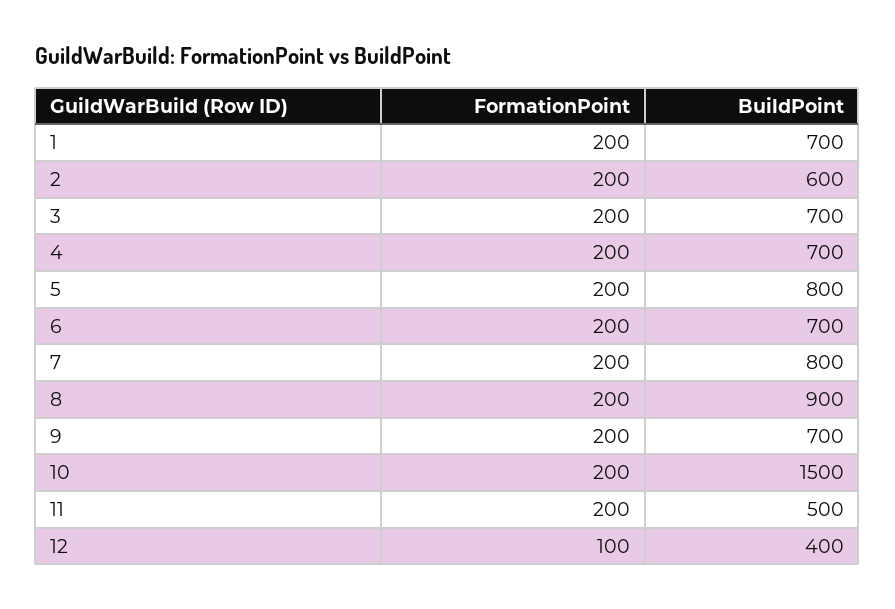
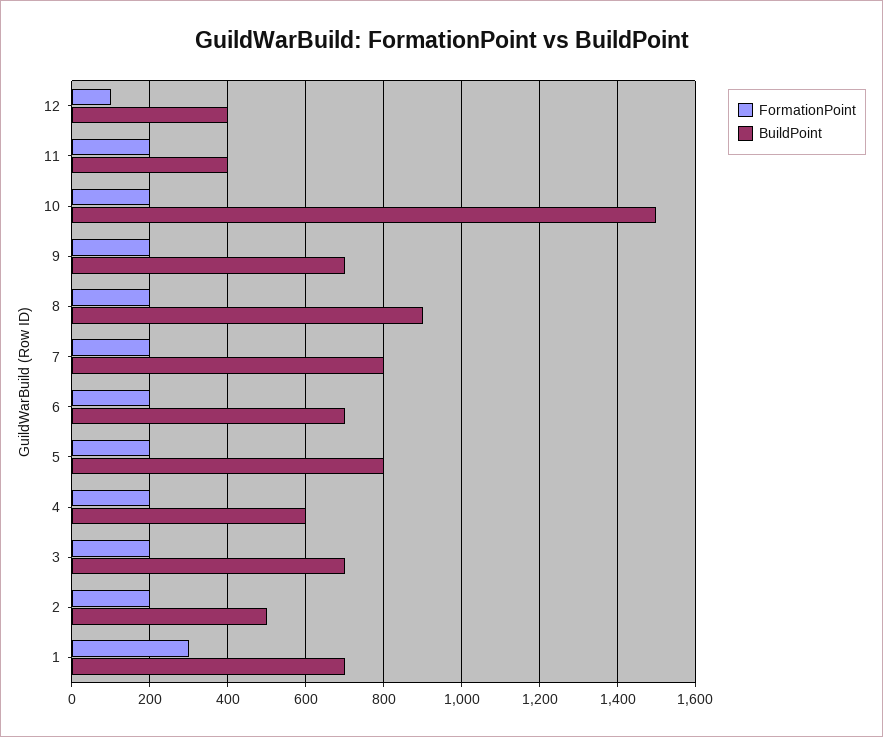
  {
    "FormationPoint": {
-     "1": 200,
+     "1": 300,
      "2": 200,
      "3": 200,
      "4": 200,
      "5": 200,
      "6": 200,
      "7": 200,
      "8": 200,
      "9": 200,
      "10": 200,
      "11": 200,
      "12": 100
    },
    "BuildPoint": {
      "1": 700,
-     "2": 600,
+     "2": 500,
      "3": 700,
-     "4": 700,
+     "4": 600,
      "5": 800,
      "6": 700,
      "7": 800,
      "8": 900,
      "9": 700,
      "10": 1500,
-     "11": 500,
+     "11": 400,
      "12": 400
    }
  }

